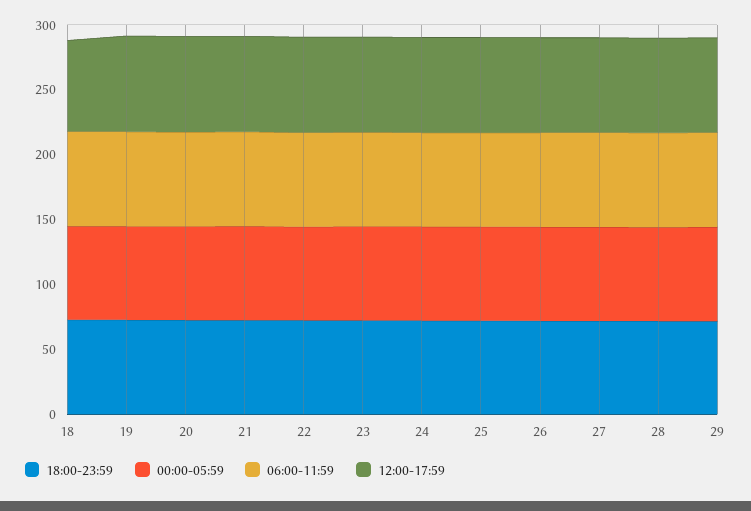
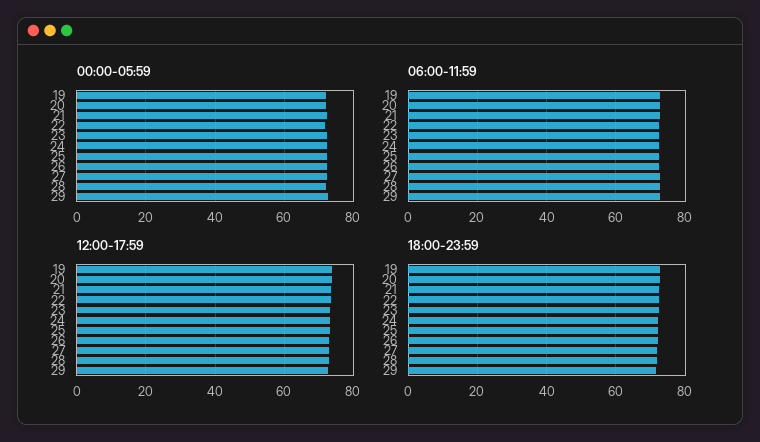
  {
    "18:00-23:59": {
-     "18": 70,
      "19": 72,
      "20": 72,
      "21": 72,
      "22": 72,
      "23": 72,
      "24": 72,
      "25": 72,
      "26": 72,
      "27": 72,
      "28": 72,
      "29": 72
    },
    "00:00-05:59": {
-     "18": 70,
      "19": 72,
      "20": 72,
      "21": 72,
      "22": 72,
      "23": 72,
      "24": 72,
      "25": 72,
      "26": 72,
      "27": 72,
      "28": 72,
      "29": 72
    },
    "06:00-11:59": {
-     "18": 70,
      "19": 72,
      "20": 72,
      "21": 72,
      "22": 72,
      "23": 72,
      "24": 72,
      "25": 72,
      "26": 72,
      "27": 72,
      "28": 72,
      "29": 72
    },
    "12:00-17:59": {
-     "18": 70,
      "19": 74,
      "20": 74,
      "21": 74,
      "22": 74,
      "23": 74,
      "24": 74,
      "25": 74,
      "26": 74,
      "27": 72,
      "28": 72,
      "29": 72
    }
  }

